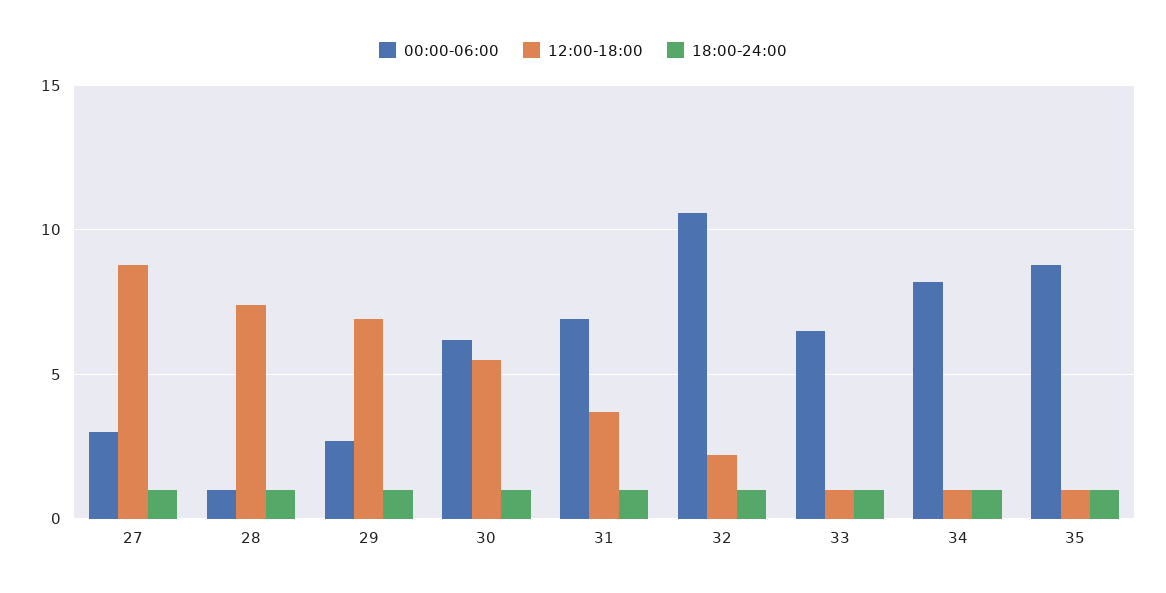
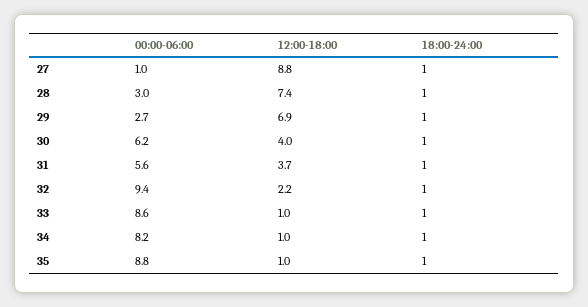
  {
    "00:00-06:00": {
-     "27": 3,
+     "27": 1,
-     "28": 1,
+     "28": 3,
      "29": 2.7,
      "30": 6.2,
-     "31": 7,
+     "31": 5.6,
-     "32": 10.5,
+     "32": 9.4,
-     "33": 6.5,
+     "33": 8.6,
      "34": 8.2,
      "35": 8.8
    },
    "12:00-18:00": {
      "27": 8.8,
      "28": 7.4,
      "29": 6.9,
-     "30": 5.5,
+     "30": 4,
      "31": 3.7,
      "32": 2.2,
      "33": 1,
      "34": 1,
      "35": 1
    },
    "18:00-24:00": {
      "27": 1,
      "28": 1,
      "29": 1,
      "30": 1,
      "31": 1,
      "32": 1,
      "33": 1,
      "34": 1,
      "35": 1
    }
  }

